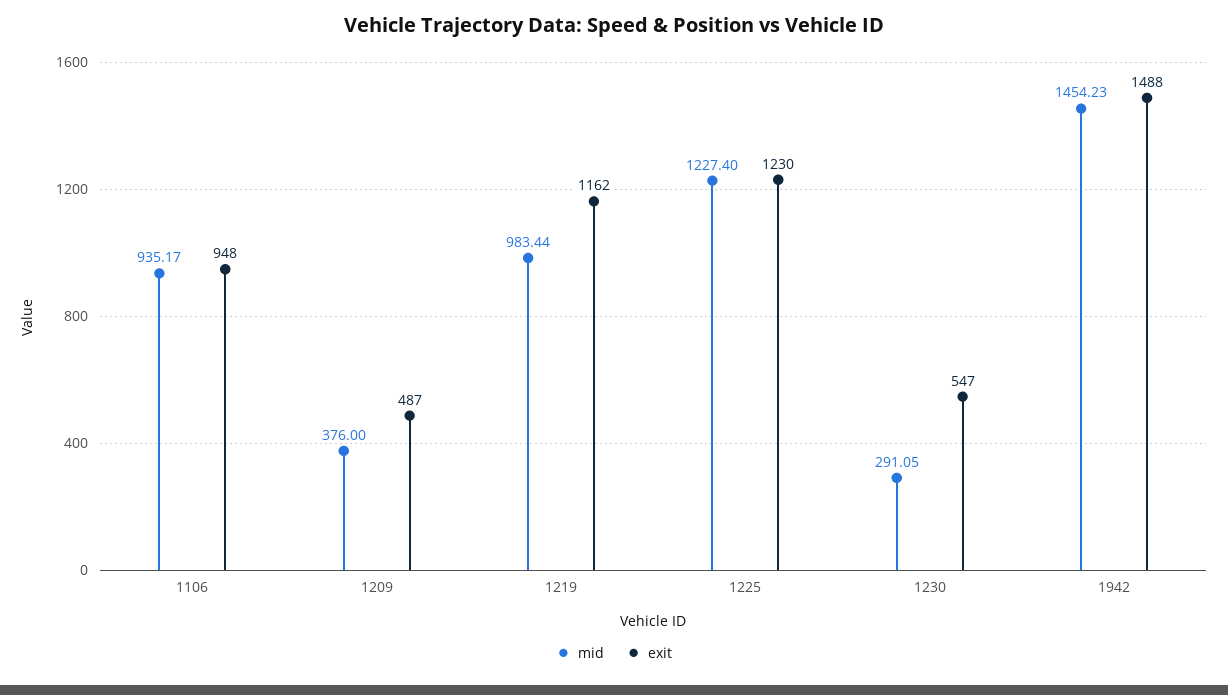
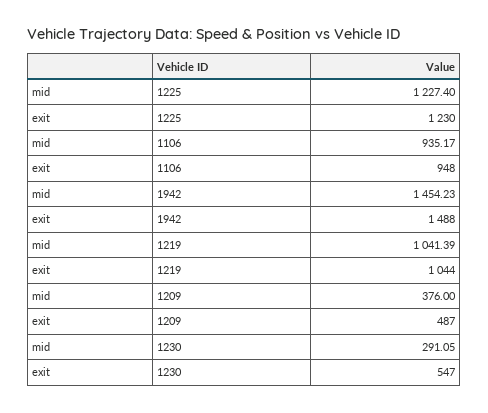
  {
    "mid": {
      "1106": 935.17,
      "1209": 376,
-     "1219": 983.44,
+     "1219": 1041.39,
      "1225": 1227.4,
      "1230": 291.05,
      "1942": 1454.23
    },
    "exit": {
      "1106": 948,
      "1209": 487,
-     "1219": 1162,
+     "1219": 1044,
      "1225": 1230,
      "1230": 547,
      "1942": 1488
    }
  }

